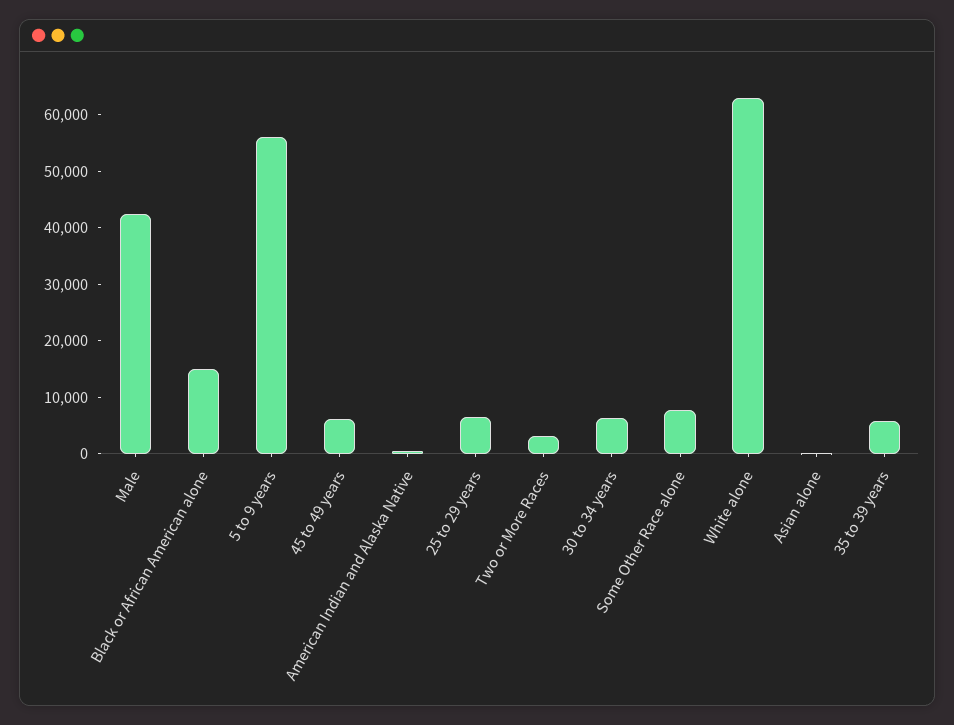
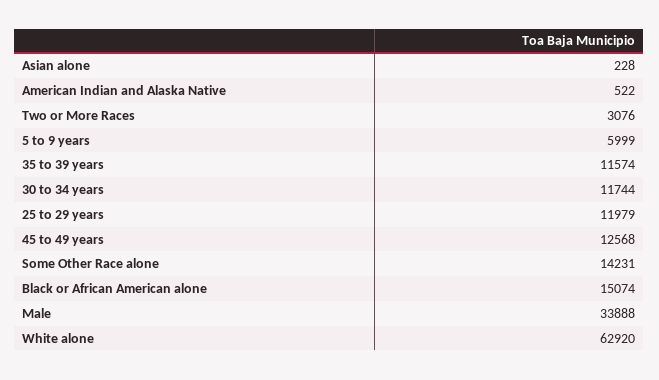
  {
-   "Male": 42000,
+   "Male": 33888,
    "Black or African American alone": 15074,
-   "5 to 9 years": 56000,
+   "5 to 9 years": 5999,
-   "45 to 49 years": 6000,
+   "45 to 49 years": 12568,
    "American Indian and Alaska Native": 522,
-   "25 to 29 years": 6000,
+   "25 to 29 years": 11979,
    "Two or More Races": 3076,
-   "30 to 34 years": 6000,
+   "30 to 34 years": 11744,
-   "Some Other Race alone": 8000,
+   "Some Other Race alone": 14231,
    "White alone": 62920,
    "Asian alone": 228,
-   "35 to 39 years": 6000
+   "35 to 39 years": 11574
  }

